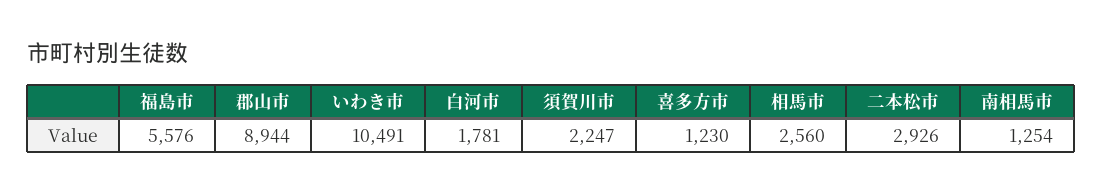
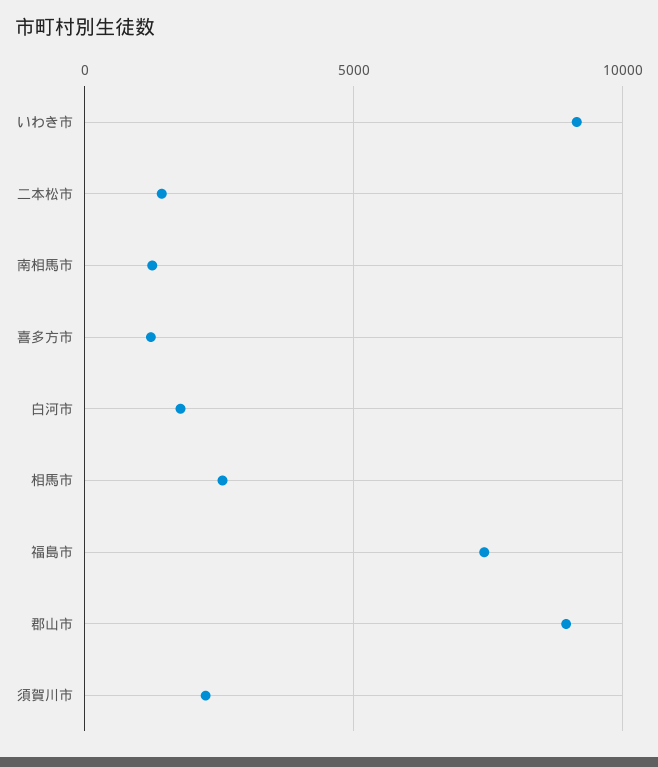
  {
-   "福島市": 5576,
+   "福島市": 7500,
    "郡山市": 8944,
-   "いわき市": 10491,
+   "いわき市": 9000,
    "白河市": 1781,
    "須賀川市": 2247,
    "喜多方市": 1230,
    "相馬市": 2560,
-   "二本松市": 2926,
+   "二本松市": 1500,
    "南相馬市": 1254
  }

